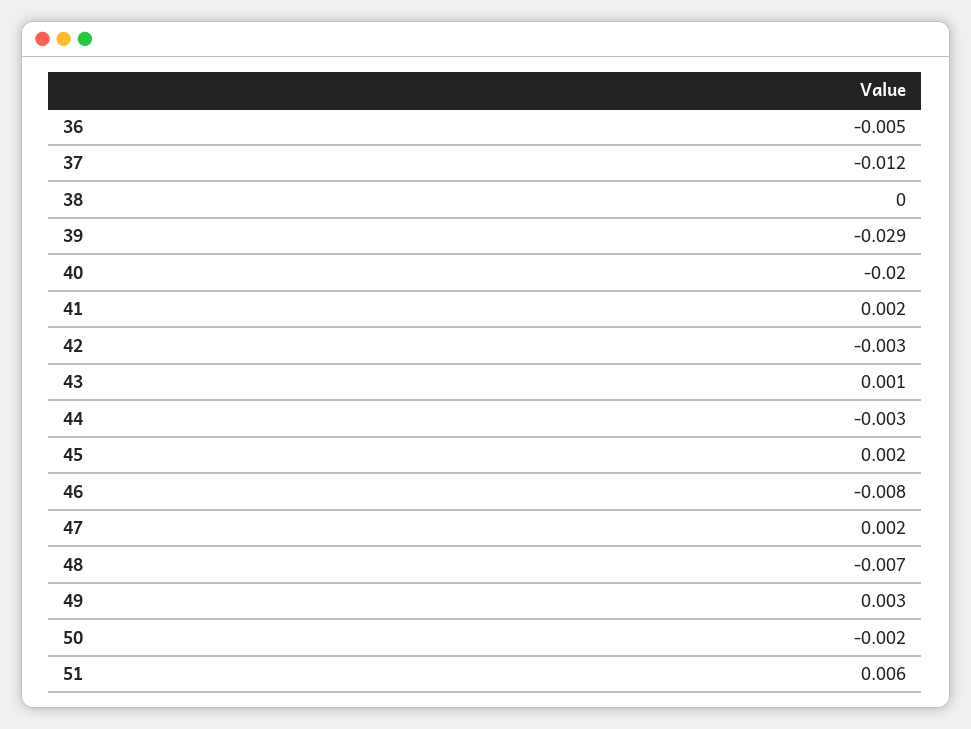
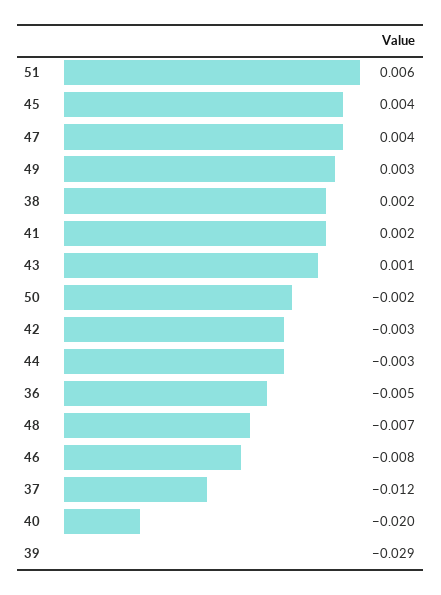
  {
    "36": -0.005,
    "37": -0.012,
-   "38": 0,
+   "38": 0.002,
    "39": -0.029,
    "40": -0.02,
    "41": 0.002,
    "42": -0.003,
    "43": 0.001,
    "44": -0.003,
-   "45": 0.002,
+   "45": 0.004,
    "46": -0.008,
-   "47": 0.002,
+   "47": 0.004,
    "48": -0.007,
    "49": 0.003,
    "50": -0.002,
    "51": 0.006
  }

